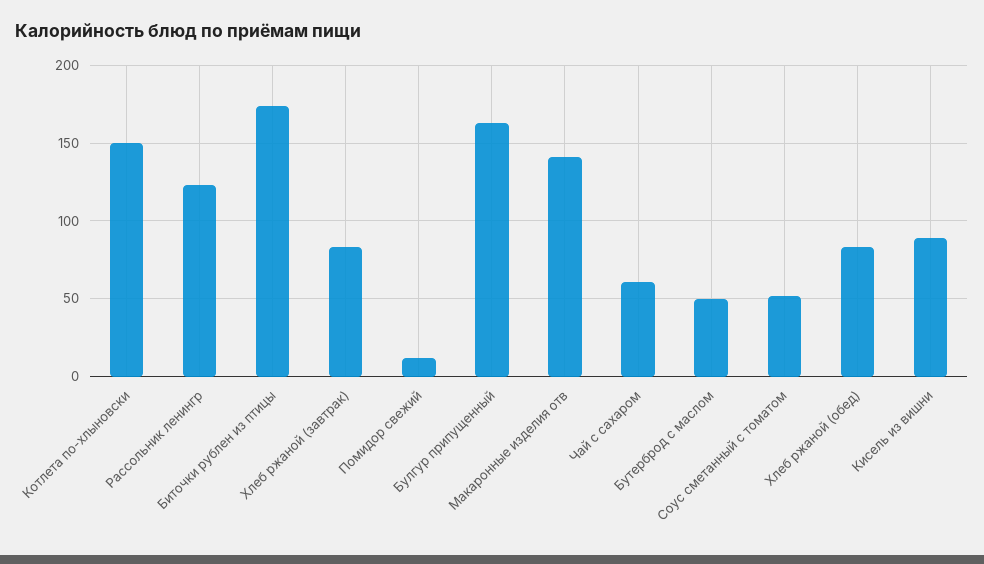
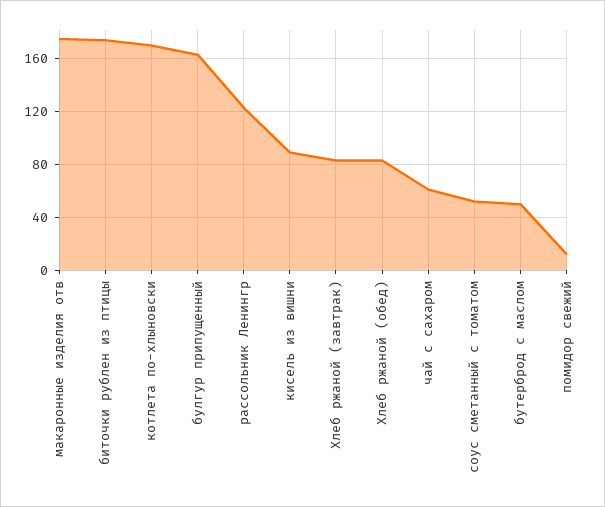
  {
-   "Котлета по-хлыновски": 150,
+   "Котлета по-хлыновски": 170,
    "Рассольник ленингр": 125,
    "Биточки рублен из птицы": 175,
    "Хлеб ржаной (завтрак)": 85,
    "Помидор свежий": 10,
    "Булгур припущенный": 165,
-   "Макаронные изделия отв": 140,
+   "Макаронные изделия отв": 175,
    "Чай с сахаром": 60,
    "Бутерброд с маслом": 50,
    "Соус сметанный с томатом": 50,
    "Хлеб ржаной (обед)": 85,
    "Кисель из вишни": 90
  }

